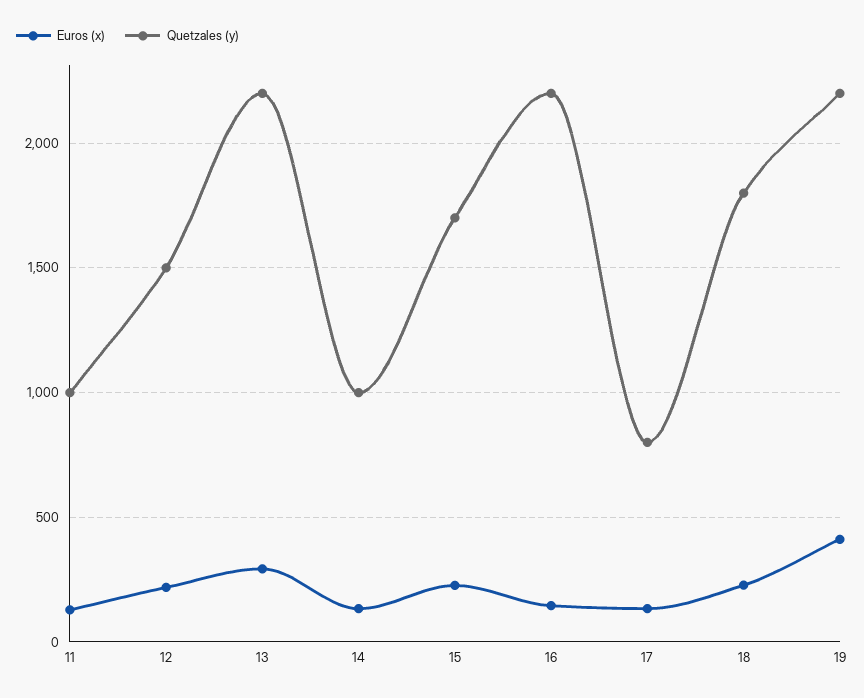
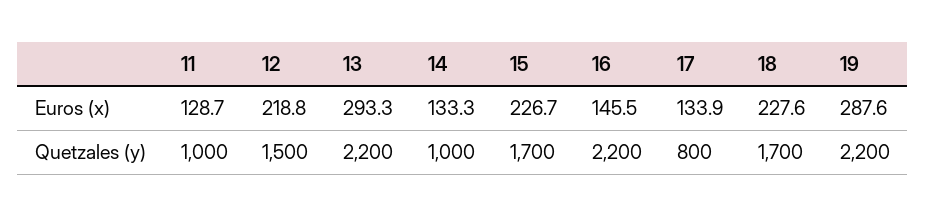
  {
    "Euros (x)": {
      "11": 128.7,
      "12": 218.8,
      "13": 293.3,
      "14": 133.3,
      "15": 226.7,
      "16": 145.5,
      "17": 133.9,
      "18": 227.6,
-     "19": 400
+     "19": 287.6
    },
    "Quetzales (y)": {
      "11": 1000,
      "12": 1500,
      "13": 2200,
      "14": 1000,
      "15": 1700,
      "16": 2200,
      "17": 800,
-     "18": 1800,
+     "18": 1700,
      "19": 2200
    }
  }

